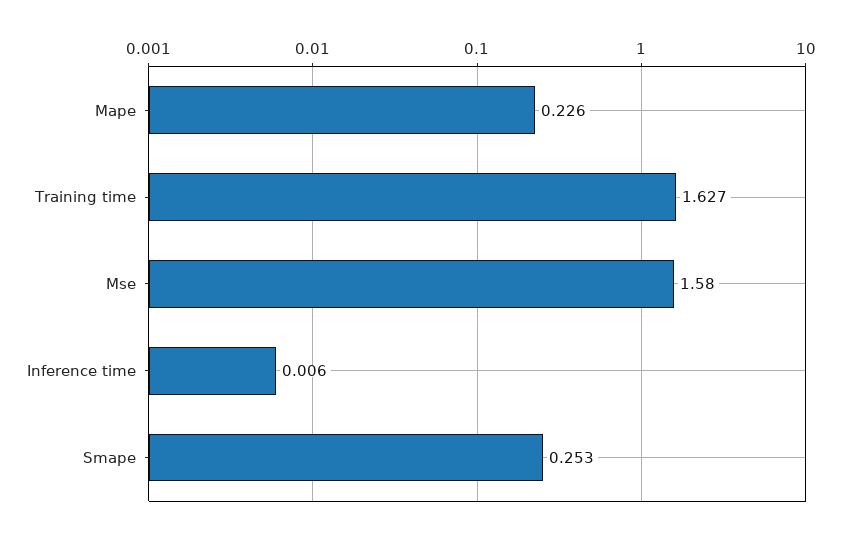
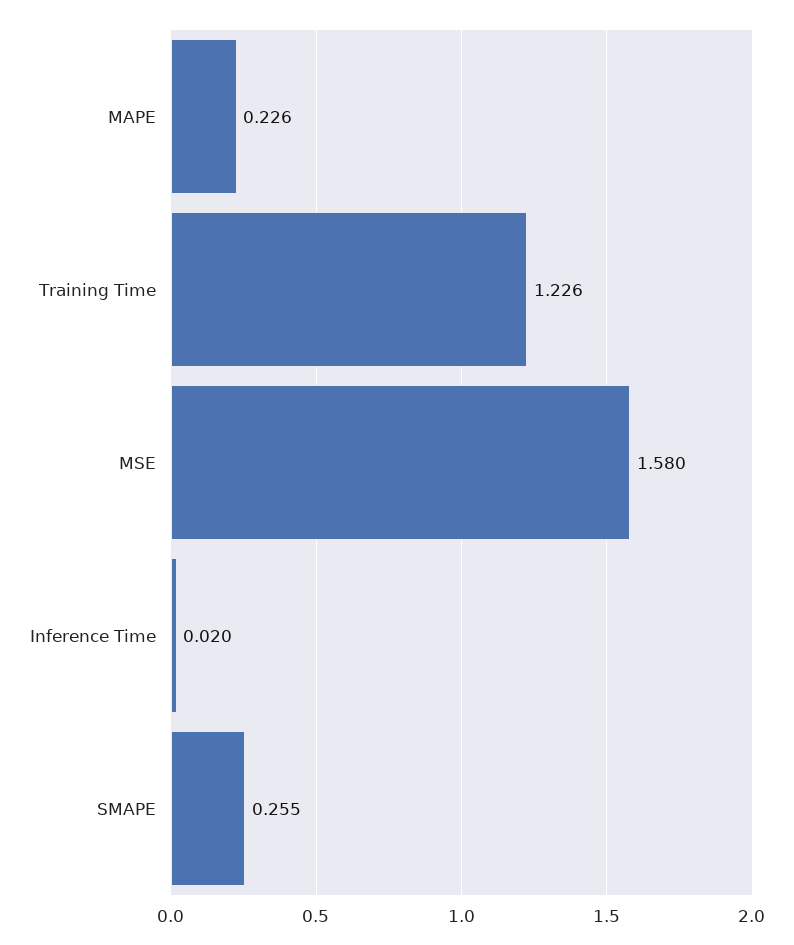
  {
    "Mape": 0.226,
-   "Training time": 1.627,
+   "Training time": 1.226,
    "Mse": 1.58,
-   "Inference time": 0.006,
+   "Inference time": 0.02,
-   "Smape": 0.253
+   "Smape": 0.255
  }

